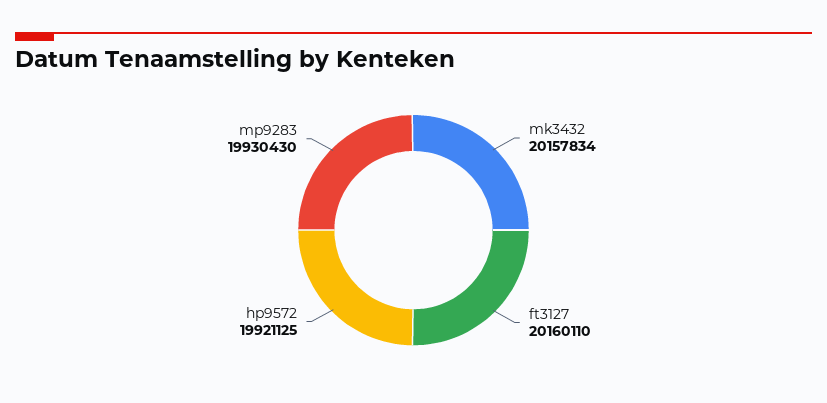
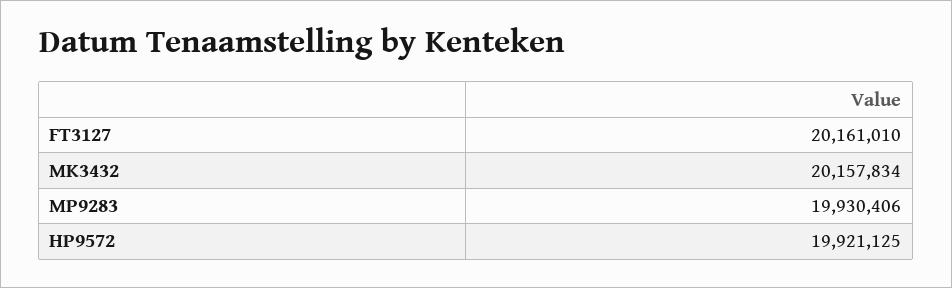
  {
    "mk3432": 20157834,
-   "ft3127": 20160110,
+   "ft3127": 20161010,
    "hp9572": 19921125,
-   "mp9283": 19930430
+   "mp9283": 19930406
  }

